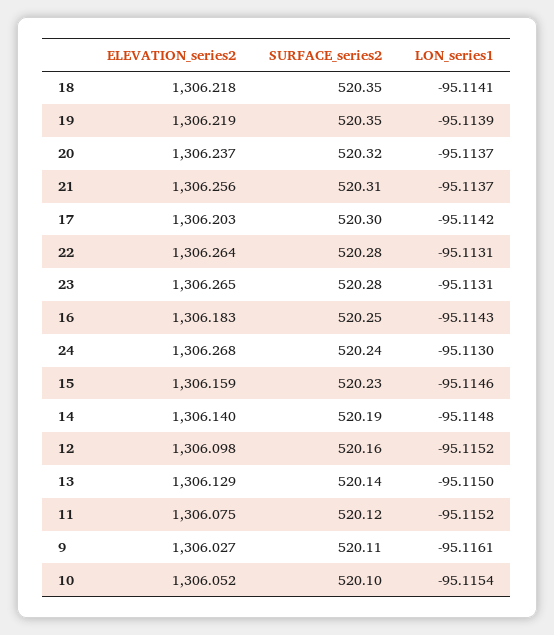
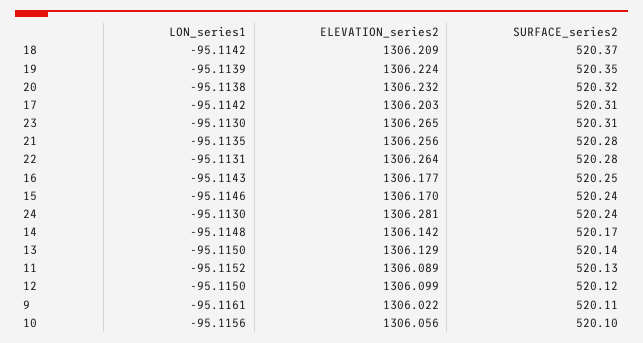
  {
    "ELEVATION_series2": {
-     "18": 1306.218,
+     "18": 1306.209,
-     "19": 1306.219,
+     "19": 1306.224,
-     "20": 1306.237,
+     "20": 1306.232,
      "21": 1306.256,
      "17": 1306.203,
      "22": 1306.264,
      "23": 1306.265,
-     "16": 1306.183,
+     "16": 1306.177,
-     "24": 1306.268,
+     "24": 1306.281,
-     "15": 1306.159,
+     "15": 1306.17,
-     "14": 1306.14,
+     "14": 1306.142,
-     "12": 1306.098,
+     "12": 1306.099,
      "13": 1306.129,
-     "11": 1306.075,
+     "11": 1306.089,
-     "9": 1306.027,
+     "9": 1306.022,
-     "10": 1306.052
+     "10": 1306.056
    },
    "SURFACE_series2": {
-     "18": 520.35,
+     "18": 520.37,
      "19": 520.35,
      "20": 520.32,
-     "21": 520.31,
+     "21": 520.28,
-     "17": 520.3,
+     "17": 520.31,
      "22": 520.28,
-     "23": 520.28,
+     "23": 520.31,
      "16": 520.25,
      "24": 520.24,
-     "15": 520.23,
+     "15": 520.24,
-     "14": 520.19,
+     "14": 520.17,
-     "12": 520.16,
+     "12": 520.12,
      "13": 520.14,
-     "11": 520.12,
+     "11": 520.13,
      "9": 520.11,
      "10": 520.1
    },
    "LON_series1": {
-     "18": -95.1141,
+     "18": -95.1142,
      "19": -95.1139,
-     "20": -95.1137,
+     "20": -95.1138,
-     "21": -95.1137,
+     "21": -95.1135,
      "17": -95.1142,
      "22": -95.1131,
-     "23": -95.1131,
+     "23": -95.113,
      "16": -95.1143,
      "24": -95.113,
      "15": -95.1146,
      "14": -95.1148,
-     "12": -95.1152,
+     "12": -95.115,
      "13": -95.115,
      "11": -95.1152,
      "9": -95.1161,
-     "10": -95.1154
+     "10": -95.1156
    }
  }

